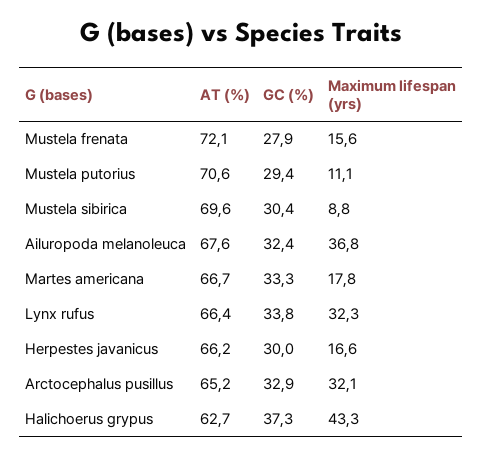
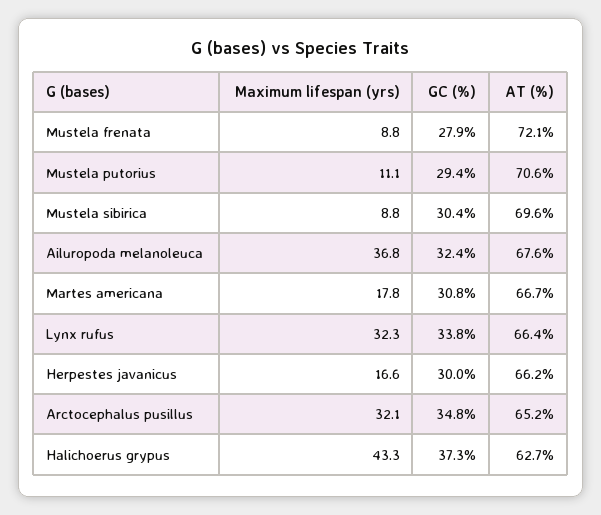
  {
    "AT (%)": {
      "Mustela frenata": 72.1,
      "Mustela putorius": 70.6,
      "Mustela sibirica": 69.6,
      "Ailuropoda melanoleuca": 67.6,
      "Martes americana": 66.7,
      "Lynx rufus": 66.4,
      "Herpestes javanicus": 66.2,
      "Arctocephalus pusillus": 65.2,
      "Halichoerus grypus": 62.7
    },
    "GC (%)": {
      "Mustela frenata": 27.9,
      "Mustela putorius": 29.4,
      "Mustela sibirica": 30.4,
      "Ailuropoda melanoleuca": 32.4,
-     "Martes americana": 33.3,
+     "Martes americana": 30.8,
      "Lynx rufus": 33.8,
      "Herpestes javanicus": 30,
-     "Arctocephalus pusillus": 32.9,
+     "Arctocephalus pusillus": 34.8,
      "Halichoerus grypus": 37.3
    },
    "Maximum lifespan (yrs)": {
-     "Mustela frenata": 15.6,
+     "Mustela frenata": 8.8,
      "Mustela putorius": 11.1,
      "Mustela sibirica": 8.8,
      "Ailuropoda melanoleuca": 36.8,
      "Martes americana": 17.8,
      "Lynx rufus": 32.3,
      "Herpestes javanicus": 16.6,
      "Arctocephalus pusillus": 32.1,
      "Halichoerus grypus": 43.3
    }
  }

